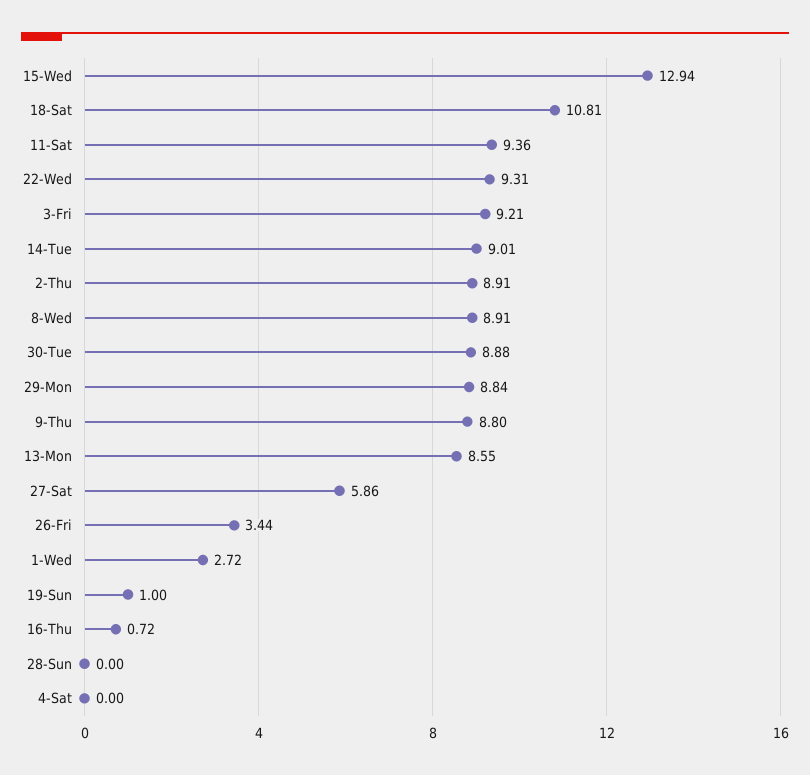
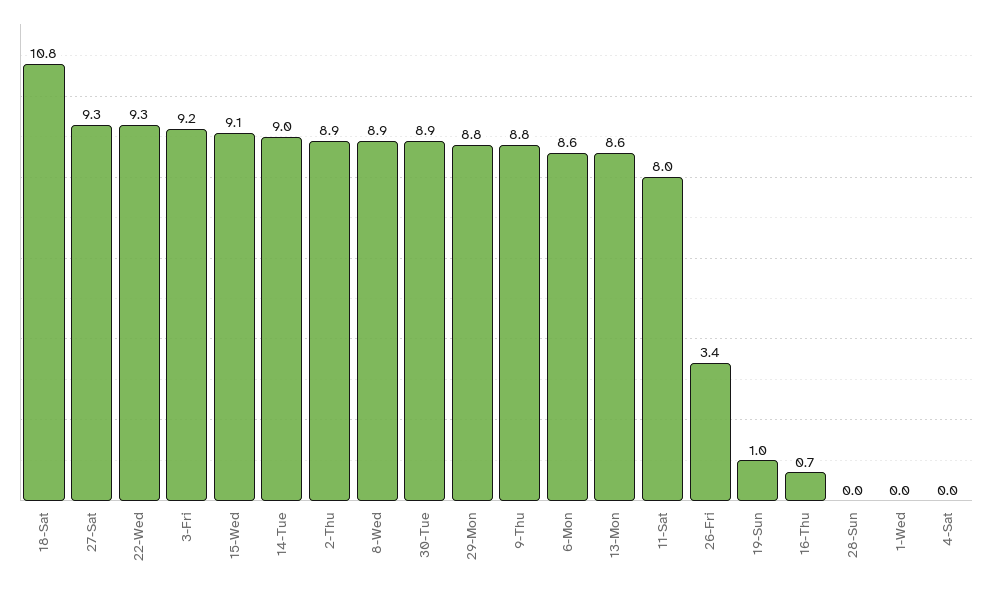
  {
-   "15-Wed": 12.94,
+   "15-Wed": 9.1,
    "18-Sat": 10.81,
-   "11-Sat": 9.36,
+   "11-Sat": 8,
    "22-Wed": 9.31,
    "3-Fri": 9.21,
    "14-Tue": 9.01,
    "2-Thu": 8.91,
    "8-Wed": 8.91,
    "30-Tue": 8.88,
    "29-Mon": 8.84,
    "9-Thu": 8.8,
    "13-Mon": 8.55,
-   "27-Sat": 5.86,
+   "27-Sat": 9.3,
    "26-Fri": 3.44,
-   "1-Wed": 2.72,
+   "1-Wed": 0,
    "19-Sun": 1,
    "16-Thu": 0.72,
    "28-Sun": 0,
-   "4-Sat": 0
+   "4-Sat": 0,
+   "6-Mon": 8.6
  }

